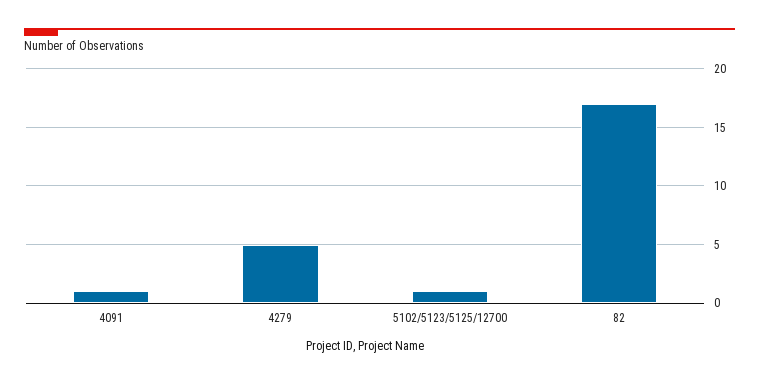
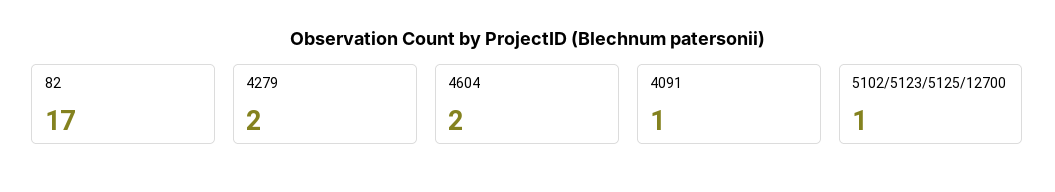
  {
    "4091": 1,
-   "4279": 5,
+   "4279": 2,
    "5102/5123/5125/12700": 1,
-   "82": 17
+   "82": 17,
+   "4604": 2
  }

